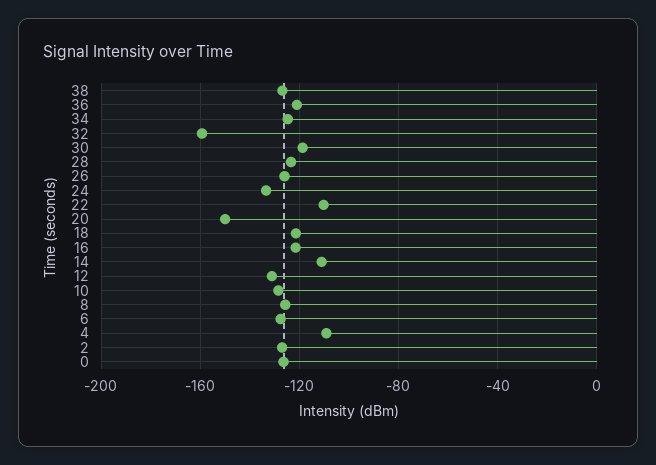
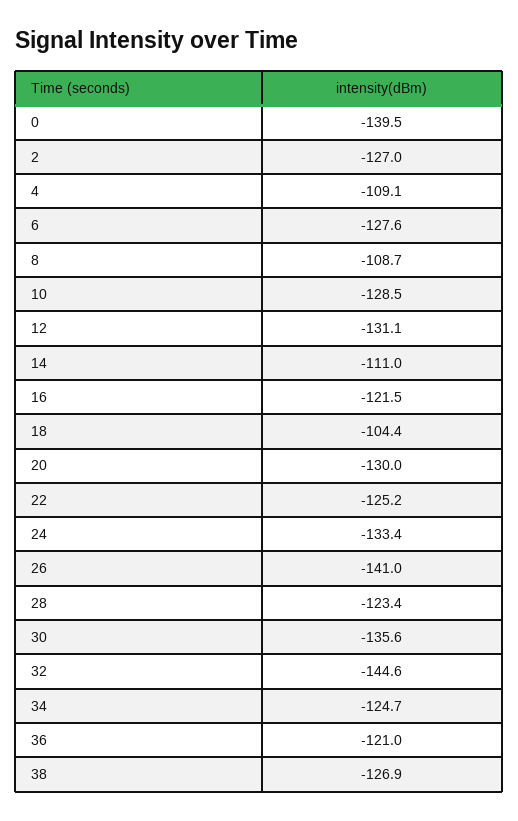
  {
    "38": -126.9,
    "36": -121,
    "34": -124.7,
-   "32": -160,
+   "32": -144.6,
-   "30": -120,
+   "30": -135.6,
    "28": -123.4,
-   "26": -125,
+   "26": -141,
    "24": -133.4,
-   "22": -110,
+   "22": -125.2,
-   "20": -150,
+   "20": -130,
-   "18": -120,
+   "18": -104.4,
    "16": -121.5,
    "14": -111,
    "12": -131.1,
    "10": -128.5,
-   "8": -125,
+   "8": -108.7,
    "6": -127.6,
    "4": -109.1,
    "2": -127,
-   "0": -125
+   "0": -139.5
  }

